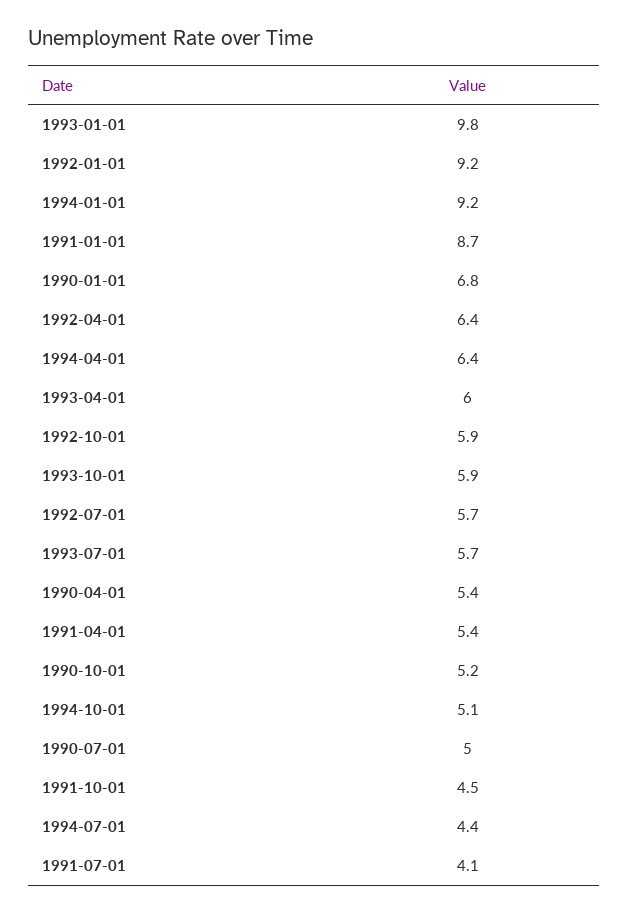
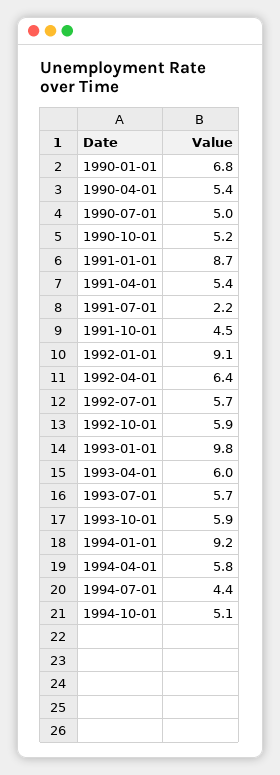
  {
    "1993-01-01": 9.8,
-   "1992-01-01": 9.2,
+   "1992-01-01": 9.1,
    "1994-01-01": 9.2,
    "1991-01-01": 8.7,
    "1990-01-01": 6.8,
    "1992-04-01": 6.4,
-   "1994-04-01": 6.4,
+   "1994-04-01": 5.8,
    "1993-04-01": 6,
    "1992-10-01": 5.9,
    "1993-10-01": 5.9,
    "1992-07-01": 5.7,
    "1993-07-01": 5.7,
    "1990-04-01": 5.4,
    "1991-04-01": 5.4,
    "1990-10-01": 5.2,
    "1994-10-01": 5.1,
    "1990-07-01": 5,
    "1991-10-01": 4.5,
    "1994-07-01": 4.4,
-   "1991-07-01": 4.1
+   "1991-07-01": 2.2
  }

